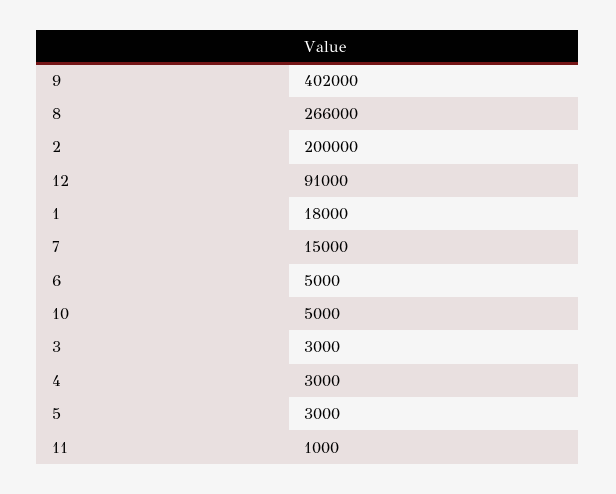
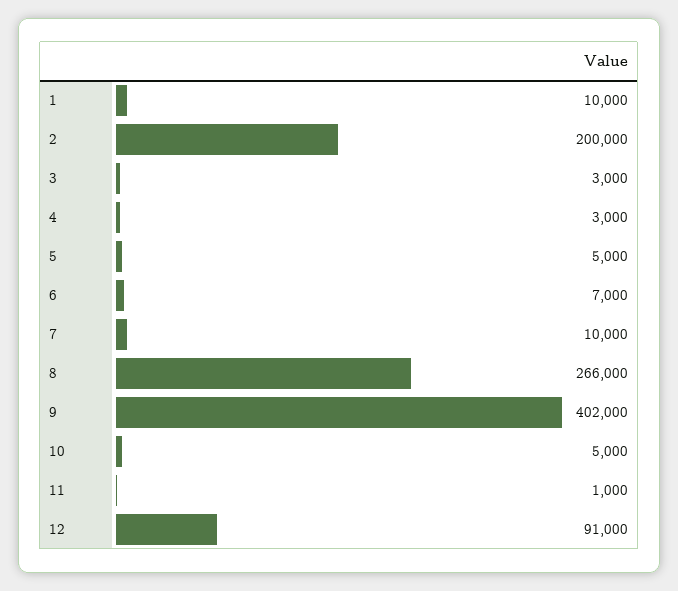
  {
    "9": 402000,
    "8": 266000,
    "2": 200000,
    "12": 91000,
-   "1": 18000,
+   "1": 10000,
-   "7": 15000,
+   "7": 10000,
-   "6": 5000,
+   "6": 7000,
    "10": 5000,
    "3": 3000,
    "4": 3000,
-   "5": 3000,
+   "5": 5000,
    "11": 1000
  }

